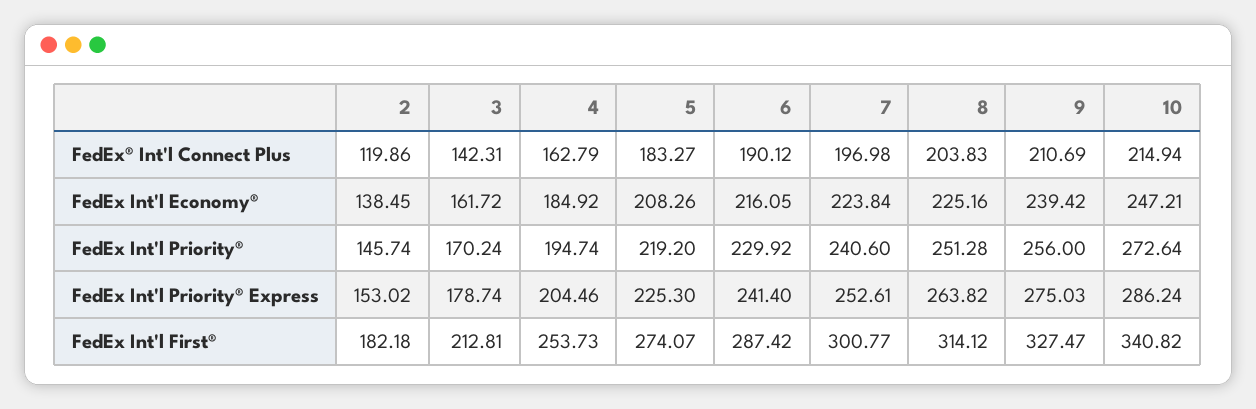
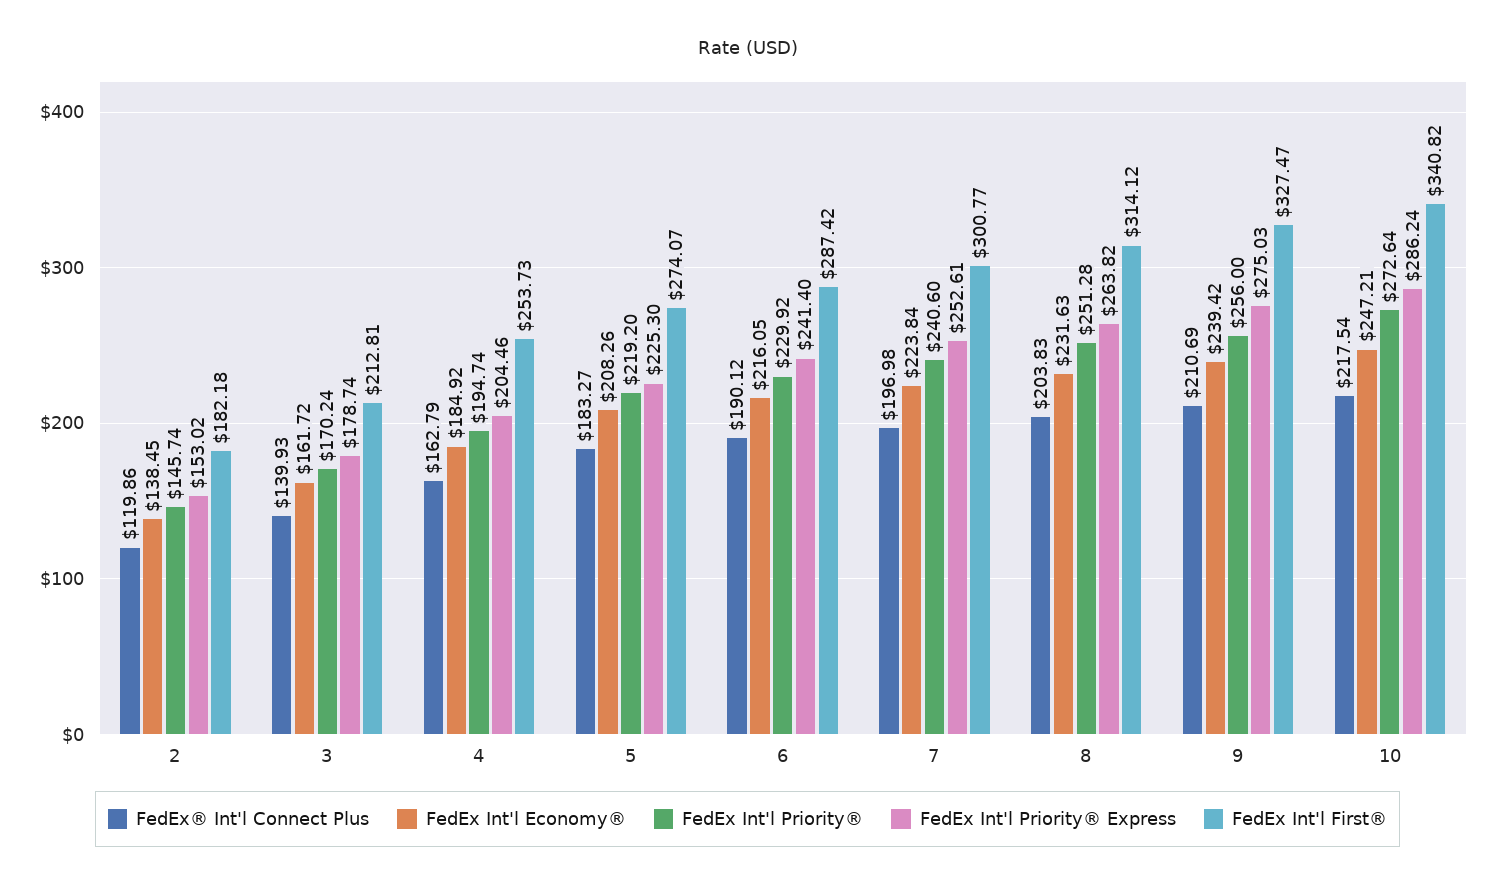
  {
    "FedEx® Int'l Connect Plus": {
      "2": 119.86,
-     "3": 142.31,
+     "3": 139.93,
      "4": 162.79,
      "5": 183.27,
      "6": 190.12,
      "7": 196.98,
      "8": 203.83,
      "9": 210.69,
-     "10": 214.94
+     "10": 217.54
    },
    "FedEx Int'l Economy®": {
      "2": 138.45,
      "3": 161.72,
      "4": 184.92,
      "5": 208.26,
      "6": 216.05,
      "7": 223.84,
-     "8": 225.16,
+     "8": 231.63,
      "9": 239.42,
      "10": 247.21
    },
    "FedEx Int'l Priority®": {
      "2": 145.74,
      "3": 170.24,
      "4": 194.74,
      "5": 219.2,
      "6": 229.92,
      "7": 240.6,
      "8": 251.28,
      "9": 256,
      "10": 272.64
    },
    "FedEx Int'l Priority® Express": {
      "2": 153.02,
      "3": 178.74,
      "4": 204.46,
      "5": 225.3,
      "6": 241.4,
      "7": 252.61,
      "8": 263.82,
      "9": 275.03,
      "10": 286.24
    },
    "FedEx Int'l First®": {
      "2": 182.18,
      "3": 212.81,
      "4": 253.73,
      "5": 274.07,
      "6": 287.42,
      "7": 300.77,
      "8": 314.12,
      "9": 327.47,
      "10": 340.82
    }
  }

